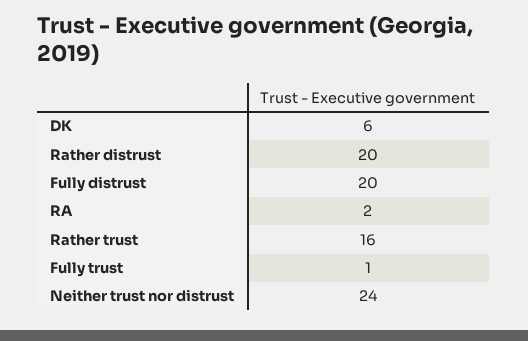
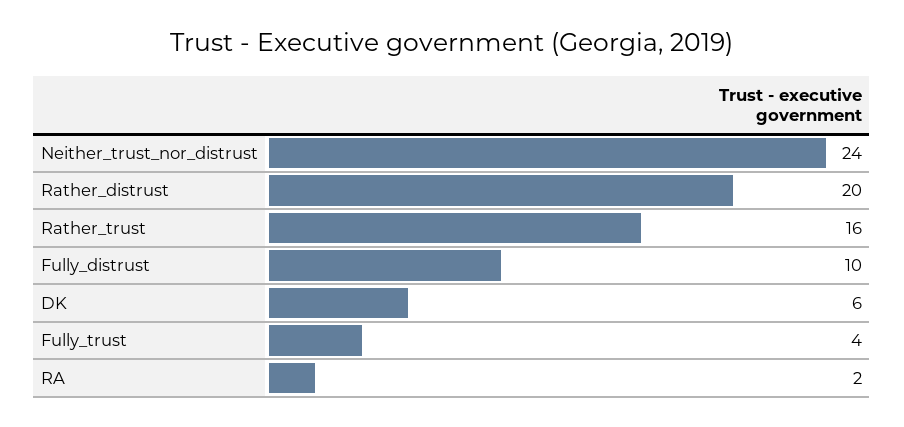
  {
    "DK": 6,
    "Rather distrust": 20,
-   "Fully distrust": 20,
+   "Fully distrust": 10,
    "RA": 2,
    "Rather trust": 16,
-   "Fully trust": 1,
+   "Fully trust": 4,
    "Neither trust nor distrust": 24
  }

